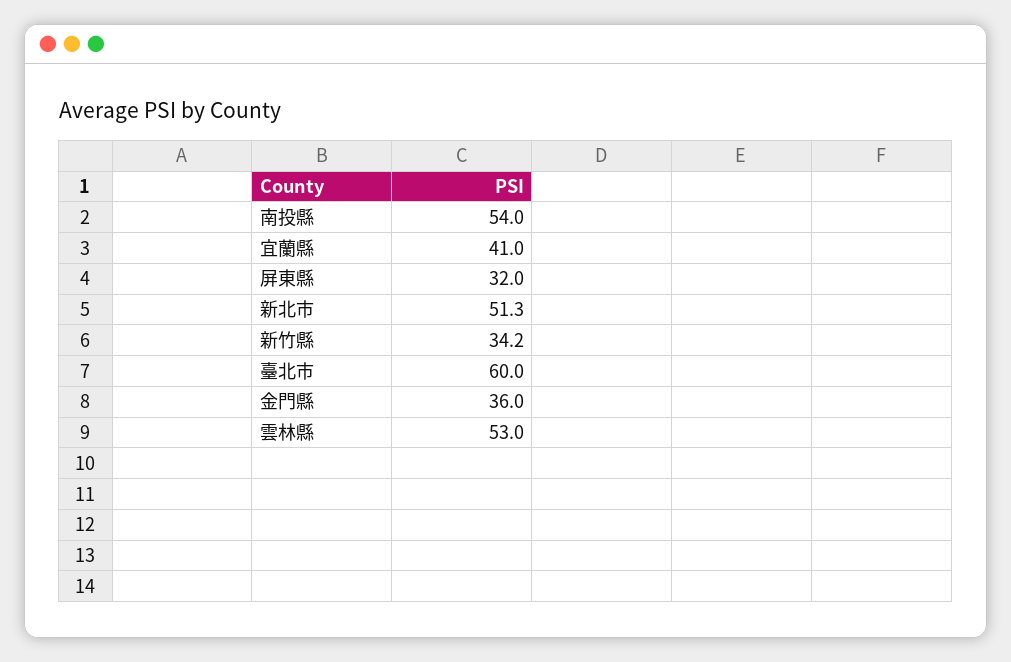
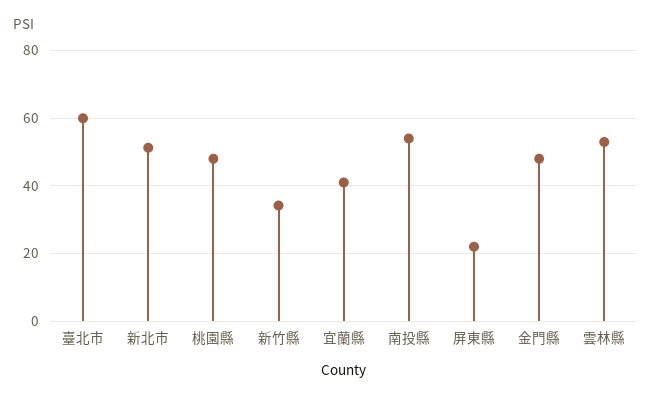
  {
    "南投縣": 54,
    "宜蘭縣": 41,
-   "屏東縣": 32,
+   "屏東縣": 22,
    "新北市": 51.3,
    "新竹縣": 34.2,
    "臺北市": 60,
-   "金門縣": 36,
+   "金門縣": 48,
-   "雲林縣": 53
+   "雲林縣": 53,
+   "桃園縣": 48
  }

